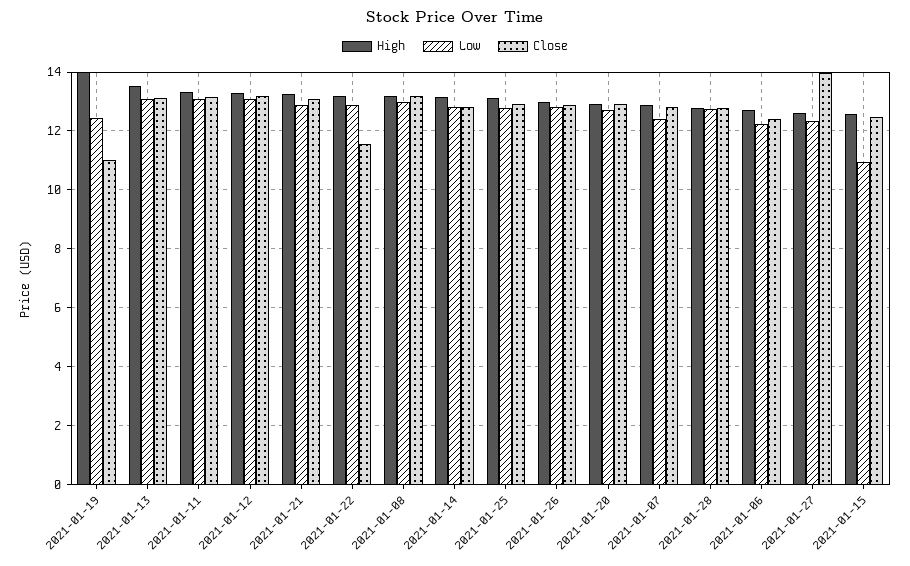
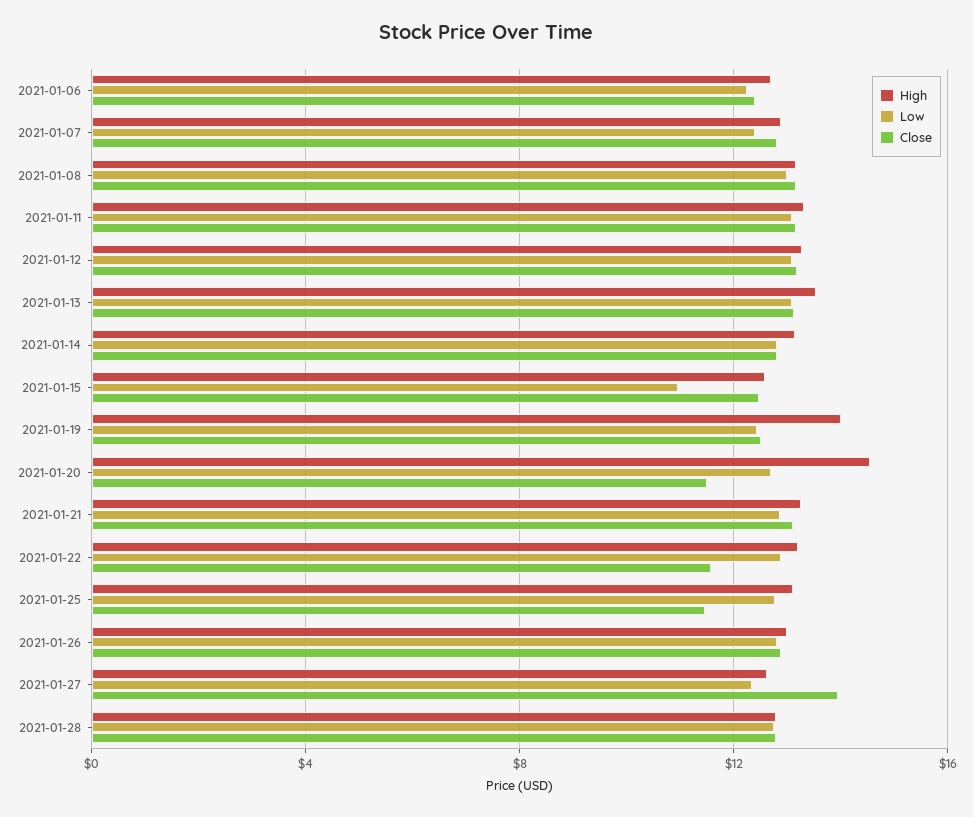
  {
    "High": {
      "2021-01-19": 14,
      "2021-01-13": 13.5,
      "2021-01-11": 13.25,
      "2021-01-12": 13.25,
      "2021-01-21": 13.25,
      "2021-01-22": 13.25,
      "2021-01-08": 13.25,
      "2021-01-14": 13.25,
      "2021-01-25": 13,
      "2021-01-26": 13,
-     "2021-01-20": 13,
+     "2021-01-20": 14.5,
      "2021-01-07": 13,
      "2021-01-28": 12.75,
      "2021-01-06": 12.75,
      "2021-01-27": 12.5,
      "2021-01-15": 12.5
    },
    "Low": {
      "2021-01-19": 12.5,
      "2021-01-13": 13,
      "2021-01-11": 13,
      "2021-01-12": 13,
      "2021-01-21": 12.75,
      "2021-01-22": 13,
      "2021-01-08": 13,
      "2021-01-14": 12.75,
      "2021-01-25": 12.75,
      "2021-01-26": 12.75,
      "2021-01-20": 12.75,
      "2021-01-07": 12.5,
      "2021-01-28": 12.75,
      "2021-01-06": 12.25,
      "2021-01-27": 12.25,
      "2021-01-15": 11
    },
    "Close": {
-     "2021-01-19": 11,
+     "2021-01-19": 12.5,
      "2021-01-13": 13.25,
      "2021-01-11": 13.25,
      "2021-01-12": 13.25,
      "2021-01-21": 13,
      "2021-01-22": 11.5,
      "2021-01-08": 13.25,
      "2021-01-14": 12.75,
-     "2021-01-25": 13,
+     "2021-01-25": 11.5,
      "2021-01-26": 13,
-     "2021-01-20": 13,
+     "2021-01-20": 11.5,
      "2021-01-07": 12.75,
      "2021-01-28": 12.75,
      "2021-01-06": 12.5,
      "2021-01-27": 14,
      "2021-01-15": 12.5
    }
  }

